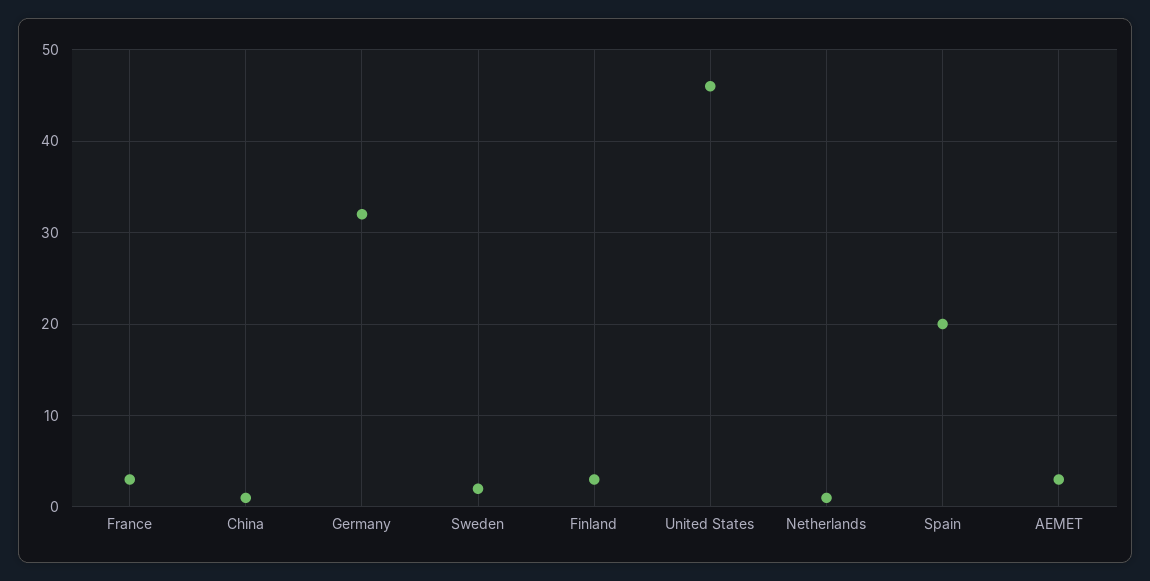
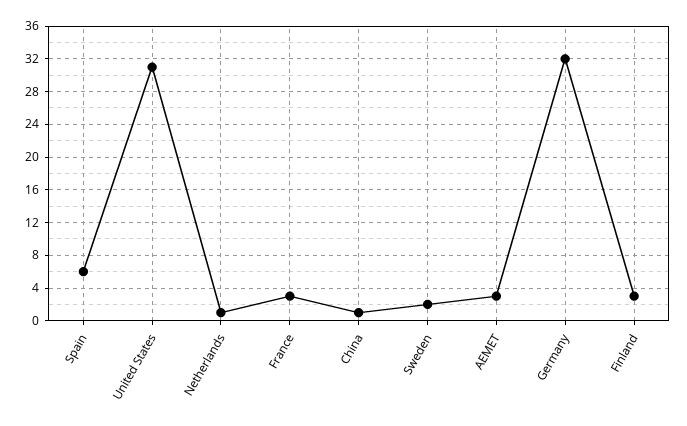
  {
    "France": 3,
    "China": 1,
    "Germany": 32,
    "Sweden": 2,
    "Finland": 3,
-   "United States": 46,
+   "United States": 31,
    "Netherlands": 1,
-   "Spain": 20,
+   "Spain": 6,
    "AEMET": 3
  }

